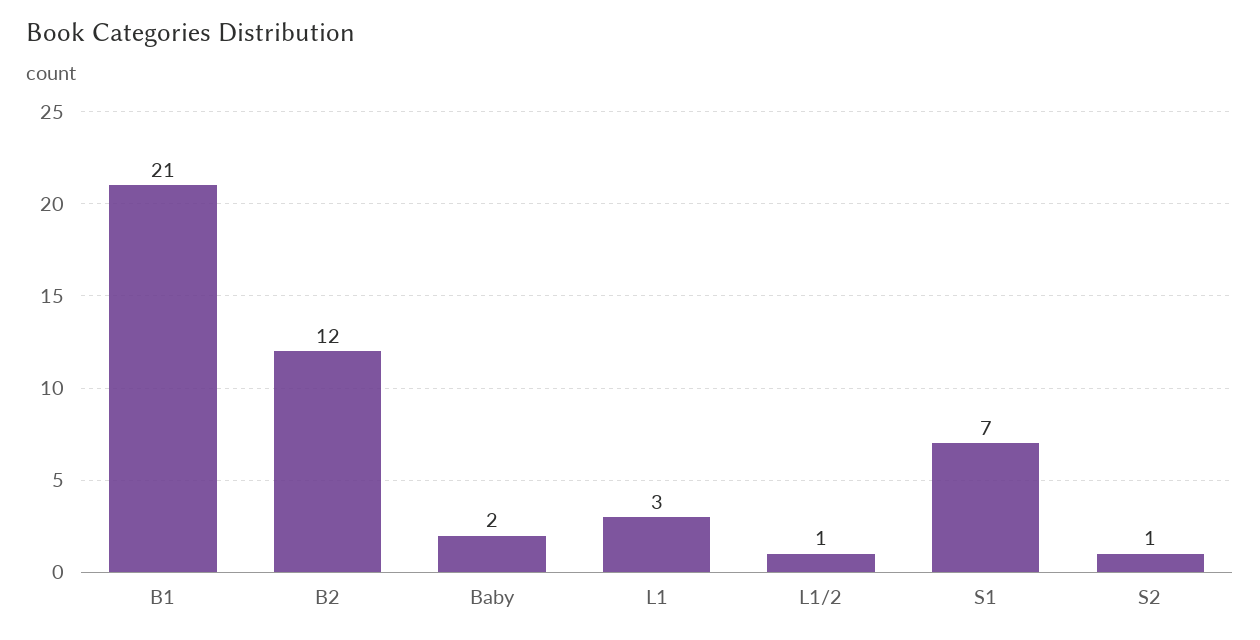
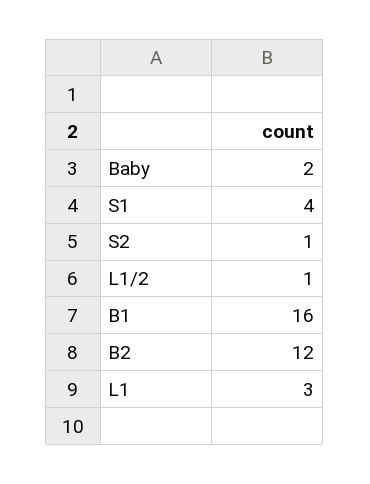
  {
-   "B1": 21,
+   "B1": 16,
    "B2": 12,
    "Baby": 2,
    "L1": 3,
    "L1/2": 1,
-   "S1": 7,
+   "S1": 4,
    "S2": 1
  }

